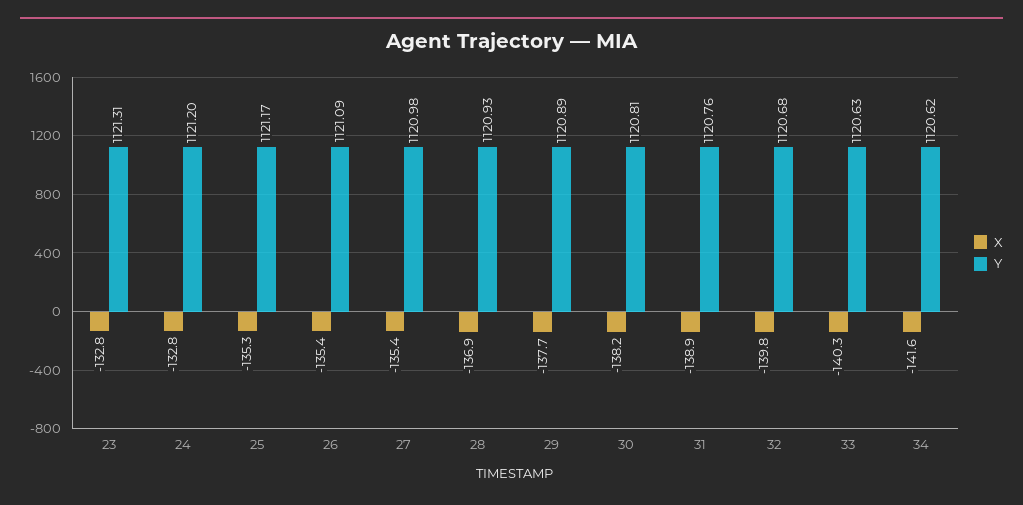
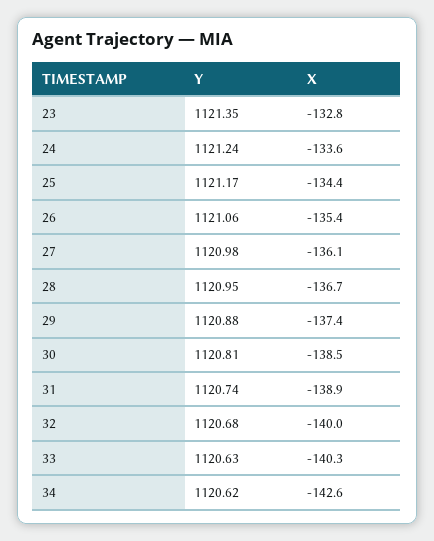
  {
    "X": {
      "23": -132.8,
-     "24": -132.8,
+     "24": -133.6,
-     "25": -135.3,
+     "25": -134.4,
      "26": -135.4,
-     "27": -135.4,
+     "27": -136.1,
-     "28": -136.9,
+     "28": -136.7,
-     "29": -137.7,
+     "29": -137.4,
-     "30": -138.2,
+     "30": -138.5,
      "31": -138.9,
-     "32": -139.8,
+     "32": -140,
      "33": -140.3,
-     "34": -141.6
+     "34": -142.6
    },
    "Y": {
-     "23": 1121.31,
+     "23": 1121.35,
-     "24": 1121.2,
+     "24": 1121.24,
      "25": 1121.17,
-     "26": 1121.09,
+     "26": 1121.06,
      "27": 1120.98,
-     "28": 1120.93,
+     "28": 1120.95,
-     "29": 1120.89,
+     "29": 1120.88,
      "30": 1120.81,
-     "31": 1120.76,
+     "31": 1120.74,
      "32": 1120.68,
      "33": 1120.63,
      "34": 1120.62
    }
  }

